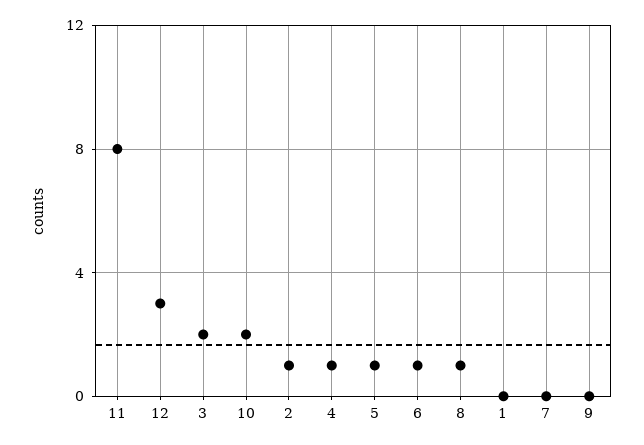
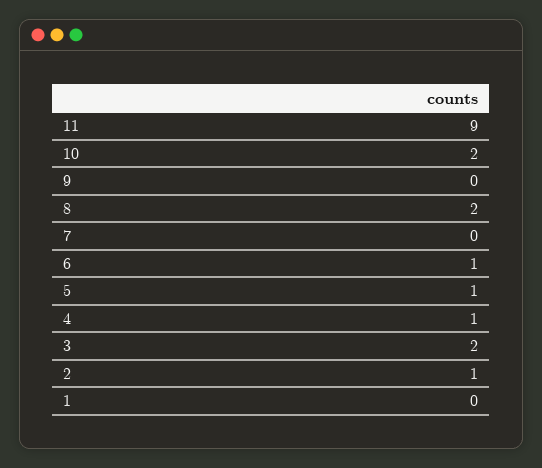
  {
-   "11": 8,
+   "11": 9,
-   "12": 3,
    "3": 2,
    "10": 2,
    "2": 1,
    "4": 1,
    "5": 1,
    "6": 1,
-   "8": 1,
+   "8": 2,
    "1": 0,
    "7": 0,
    "9": 0
  }

